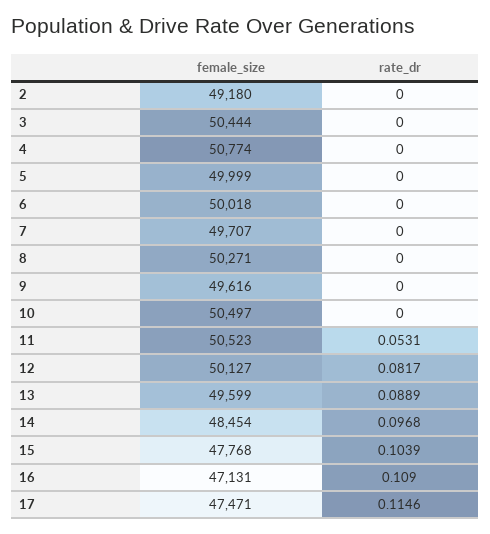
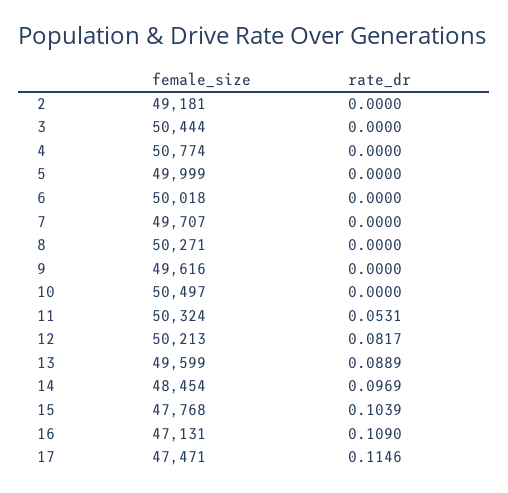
  {
    "female_size": {
-     "2": 49180,
+     "2": 49181,
      "3": 50444,
      "4": 50774,
      "5": 49999,
      "6": 50018,
      "7": 49707,
      "8": 50271,
      "9": 49616,
      "10": 50497,
-     "11": 50523,
+     "11": 50324,
-     "12": 50127,
+     "12": 50213,
      "13": 49599,
      "14": 48454,
      "15": 47768,
      "16": 47131,
      "17": 47471
    },
    "rate_dr": {
      "2": 0,
      "3": 0,
      "4": 0,
      "5": 0,
      "6": 0,
      "7": 0,
      "8": 0,
      "9": 0,
      "10": 0,
      "11": 0.0531,
      "12": 0.0817,
      "13": 0.0889,
-     "14": 0.0968,
+     "14": 0.0969,
      "15": 0.1039,
      "16": 0.109,
      "17": 0.1146
    }
  }

